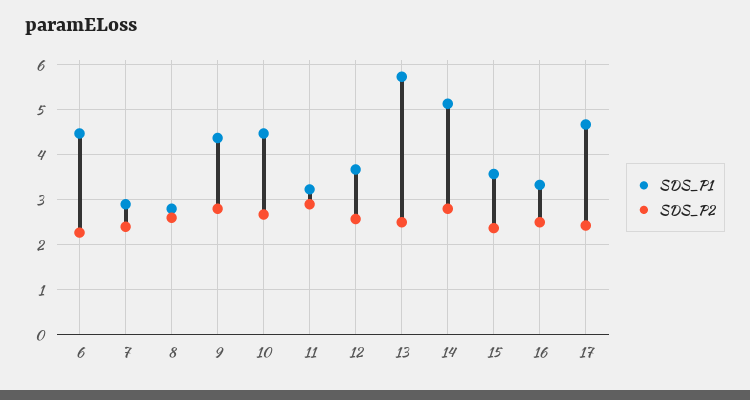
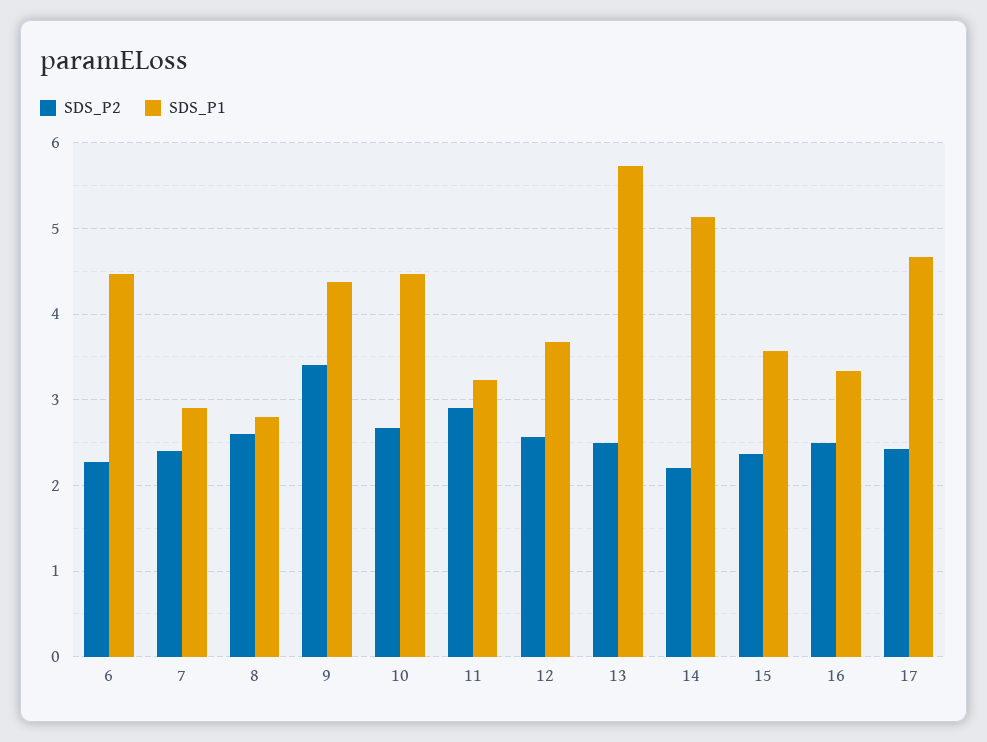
  {
    "SDS_P1": {
      "6": 4.5,
      "7": 2.9,
      "8": 2.8,
      "9": 4.4,
      "10": 4.5,
      "11": 3.2,
      "12": 3.7,
      "13": 5.7,
      "14": 5.1,
      "15": 3.6,
      "16": 3.3,
      "17": 4.7
    },
    "SDS_P2": {
      "6": 2.3,
      "7": 2.4,
      "8": 2.6,
-     "9": 2.8,
+     "9": 3.4,
      "10": 2.7,
      "11": 2.9,
      "12": 2.6,
      "13": 2.5,
-     "14": 2.8,
+     "14": 2.2,
      "15": 2.4,
      "16": 2.5,
      "17": 2.4
    }
  }

